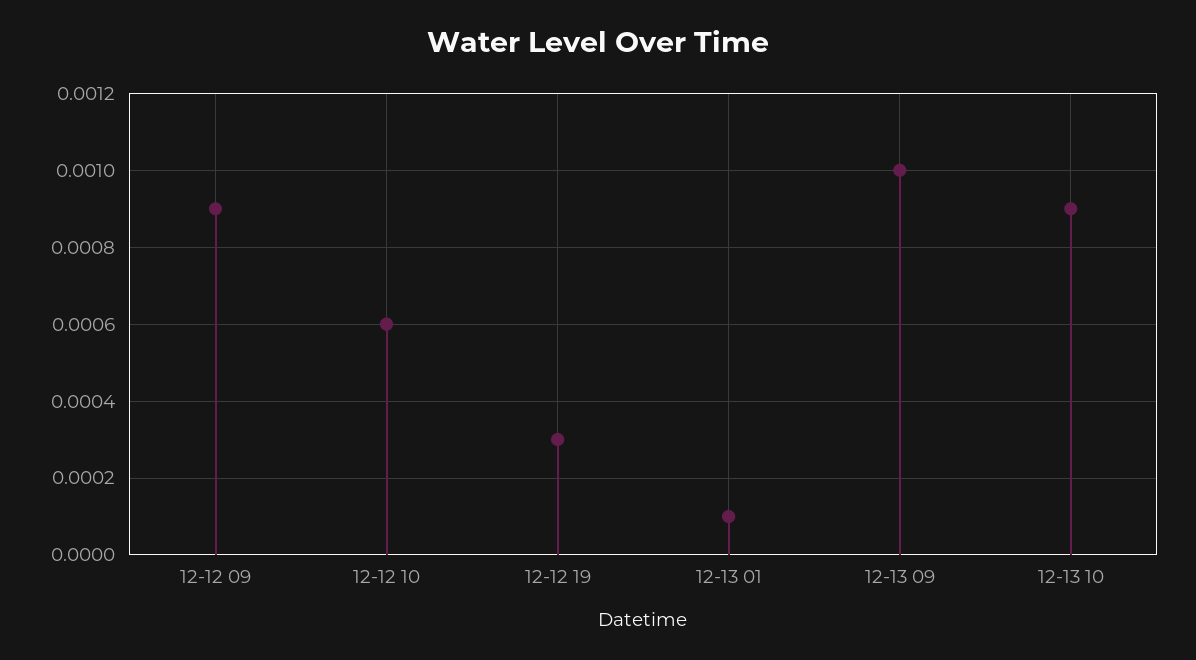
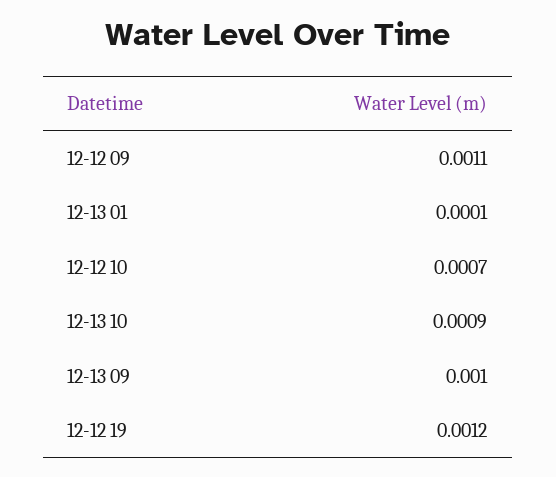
  {
-   "12-12 09": 0.0009,
+   "12-12 09": 0.0011,
-   "12-12 10": 0.0006,
+   "12-12 10": 0.0007,
-   "12-12 19": 0.0003,
+   "12-12 19": 0.0012,
    "12-13 01": 0.0001,
    "12-13 09": 0.001,
    "12-13 10": 0.0009
  }

